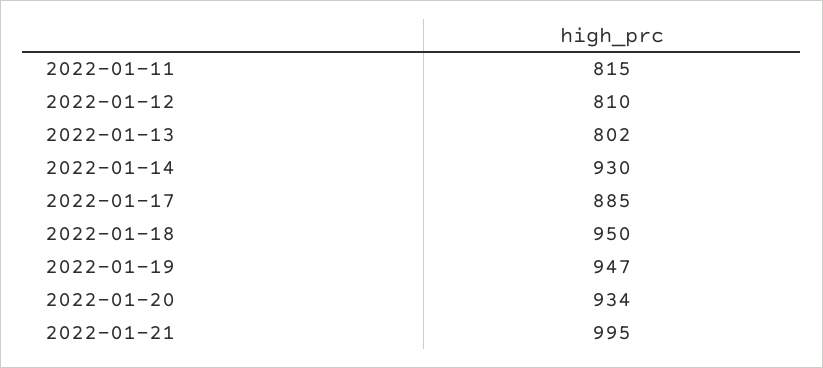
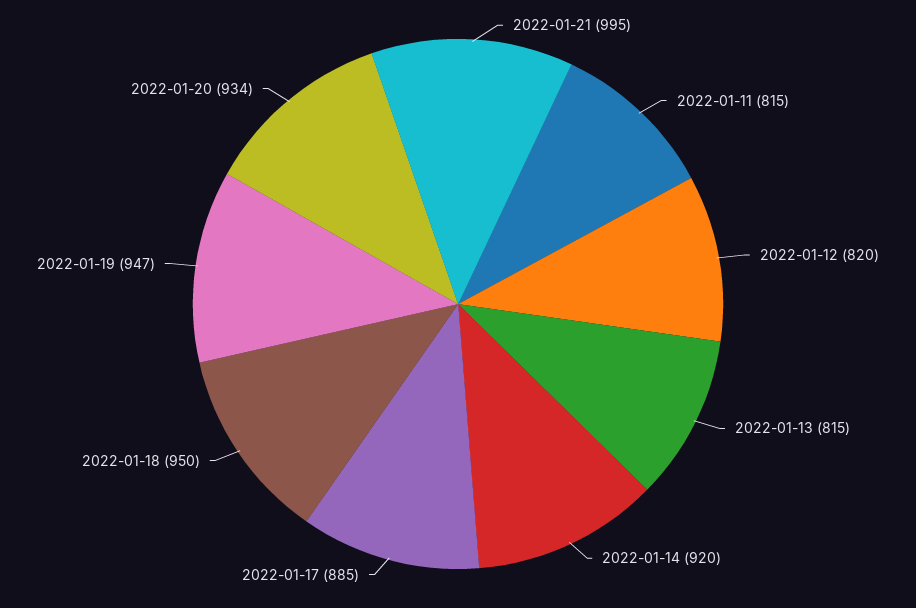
  {
    "2022-01-11": 815,
-   "2022-01-12": 810,
+   "2022-01-12": 820,
-   "2022-01-13": 802,
+   "2022-01-13": 815,
-   "2022-01-14": 930,
+   "2022-01-14": 920,
    "2022-01-17": 885,
    "2022-01-18": 950,
    "2022-01-19": 947,
    "2022-01-20": 934,
    "2022-01-21": 995
  }

